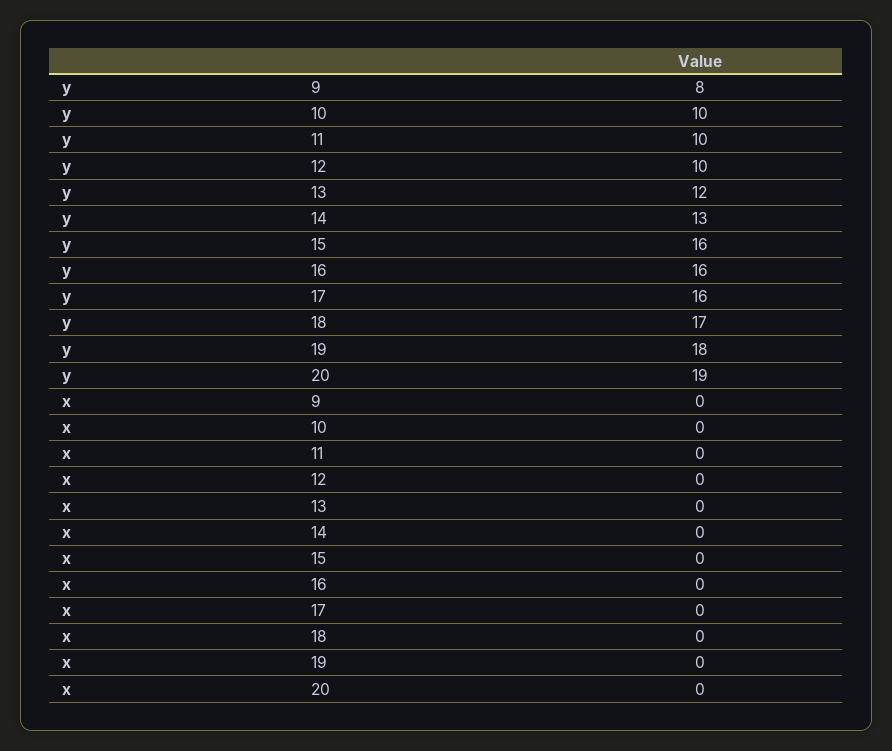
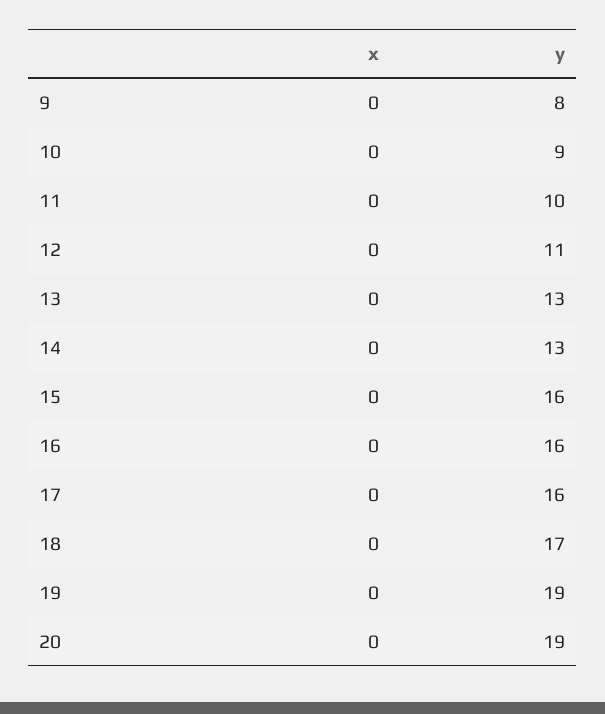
  {
    "y": {
      "9": 8,
-     "10": 10,
+     "10": 9,
      "11": 10,
-     "12": 10,
+     "12": 11,
-     "13": 12,
+     "13": 13,
      "14": 13,
      "15": 16,
      "16": 16,
      "17": 16,
      "18": 17,
-     "19": 18,
+     "19": 19,
      "20": 19
    },
    "x": {
      "9": 0,
      "10": 0,
      "11": 0,
      "12": 0,
      "13": 0,
      "14": 0,
      "15": 0,
      "16": 0,
      "17": 0,
      "18": 0,
      "19": 0,
      "20": 0
    }
  }

